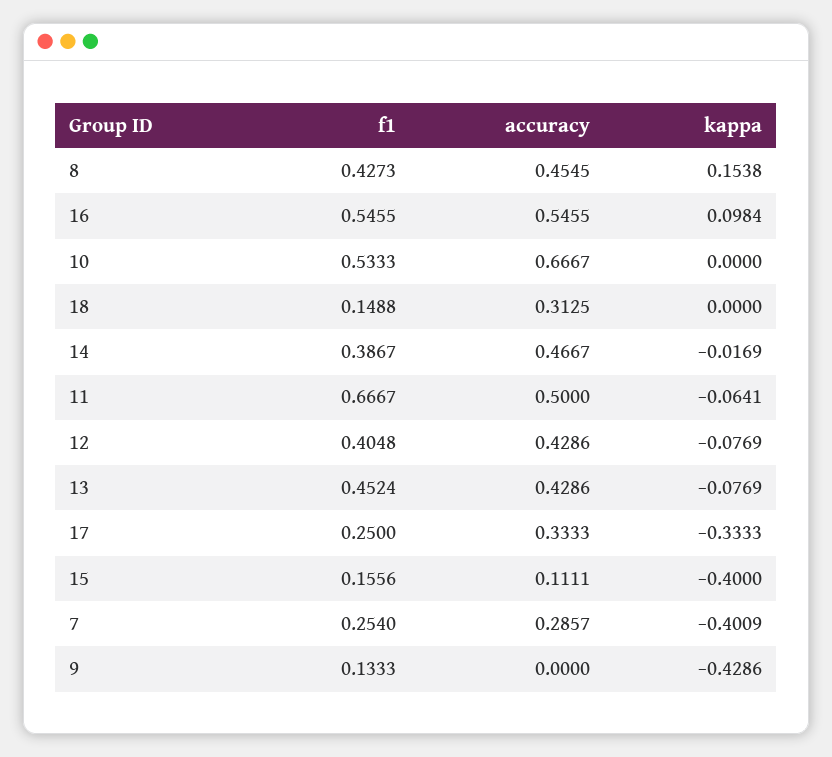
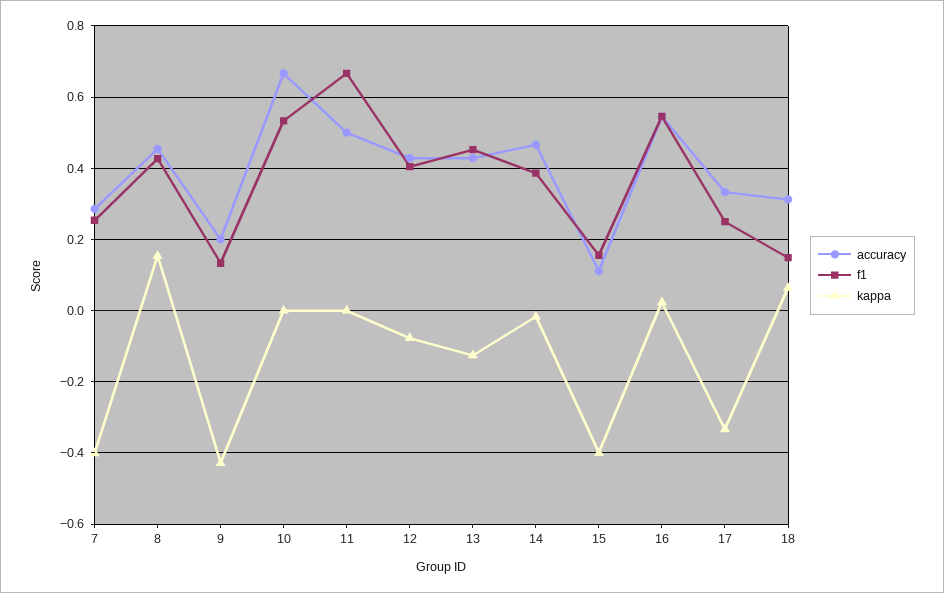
  {
    "f1": {
      "8": 0.4273,
      "16": 0.5455,
      "10": 0.5333,
      "18": 0.1488,
      "14": 0.3867,
      "11": 0.6667,
      "12": 0.4048,
      "13": 0.4524,
      "17": 0.25,
      "15": 0.1556,
      "7": 0.254,
      "9": 0.1333
    },
    "accuracy": {
      "8": 0.4545,
      "16": 0.5455,
      "10": 0.6667,
      "18": 0.3125,
      "14": 0.4667,
      "11": 0.5,
      "12": 0.4286,
      "13": 0.4286,
      "17": 0.3333,
      "15": 0.1111,
      "7": 0.2857,
-     "9": 0
+     "9": 0.2
    },
    "kappa": {
      "8": 0.1538,
-     "16": 0.0984,
+     "16": 0.02,
      "10": 0,
-     "18": 0,
+     "18": 0.06,
      "14": -0.0169,
-     "11": -0.0641,
+     "11": 0,
      "12": -0.0769,
-     "13": -0.0769,
+     "13": -0.12,
      "17": -0.3333,
      "15": -0.4,
      "7": -0.4009,
      "9": -0.4286
    }
  }

